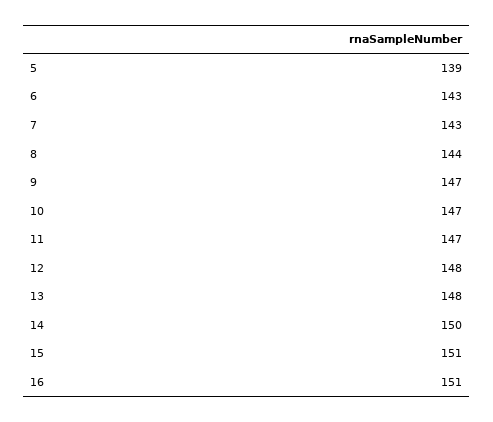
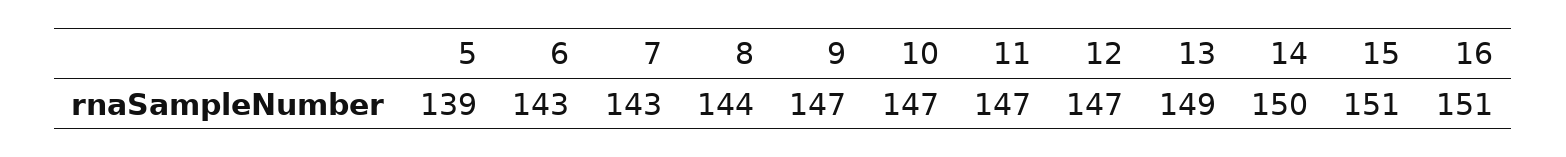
  {
    "5": 139,
    "6": 143,
    "7": 143,
    "8": 144,
    "9": 147,
    "10": 147,
    "11": 147,
-   "12": 148,
+   "12": 147,
-   "13": 148,
+   "13": 149,
    "14": 150,
    "15": 151,
    "16": 151
  }

